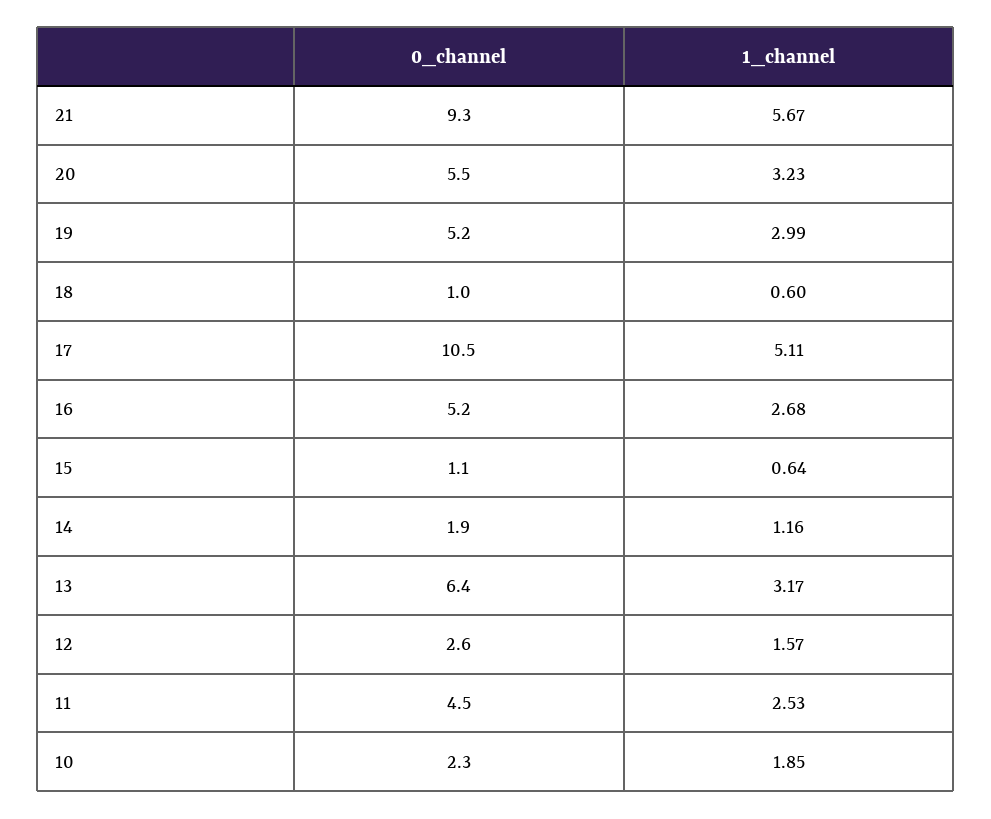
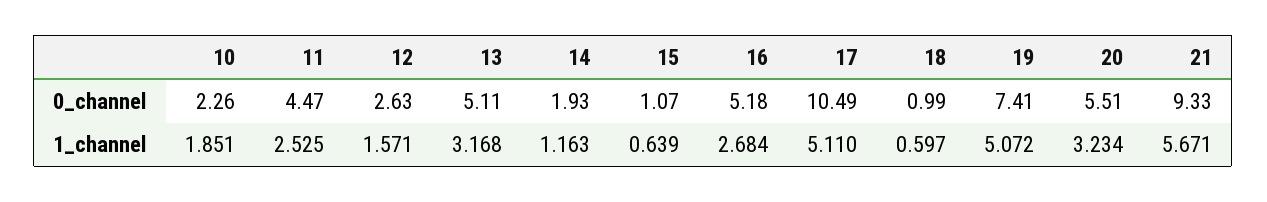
  {
    "0_channel": {
      "21": 9.33,
      "20": 5.51,
-     "19": 5.2,
+     "19": 7.41,
      "18": 0.99,
      "17": 10.49,
      "16": 5.18,
      "15": 1.07,
      "14": 1.93,
-     "13": 6.4,
+     "13": 5.11,
      "12": 2.63,
      "11": 4.47,
      "10": 2.26
    },
    "1_channel": {
      "21": 5.671,
      "20": 3.234,
-     "19": 2.99,
+     "19": 5.072,
      "18": 0.597,
      "17": 5.11,
      "16": 2.684,
      "15": 0.639,
      "14": 1.163,
      "13": 3.168,
      "12": 1.571,
      "11": 2.525,
      "10": 1.851
    }
  }

